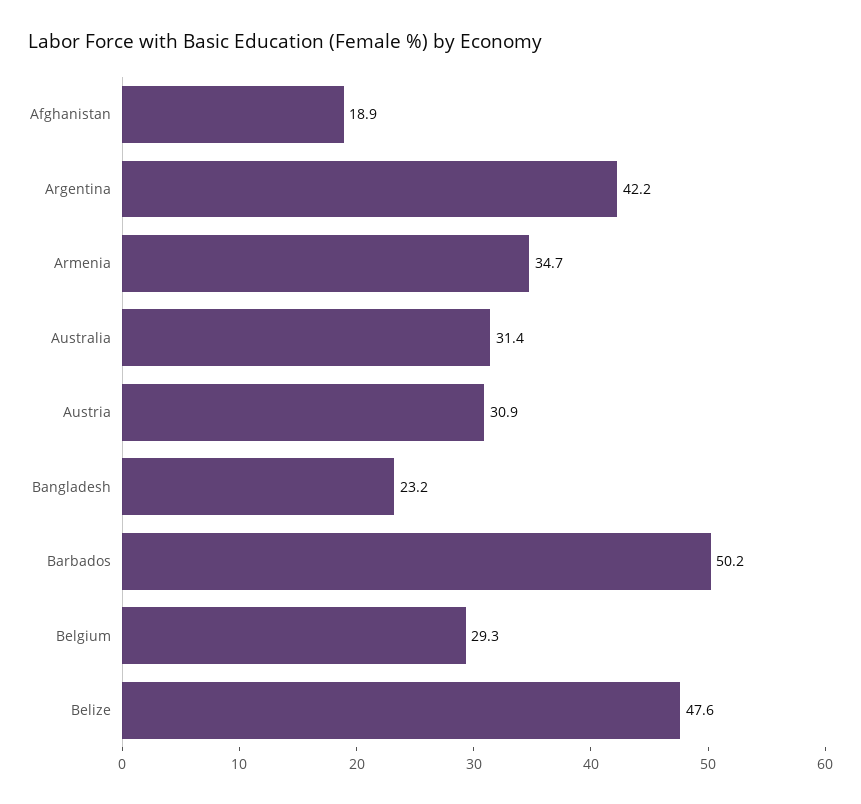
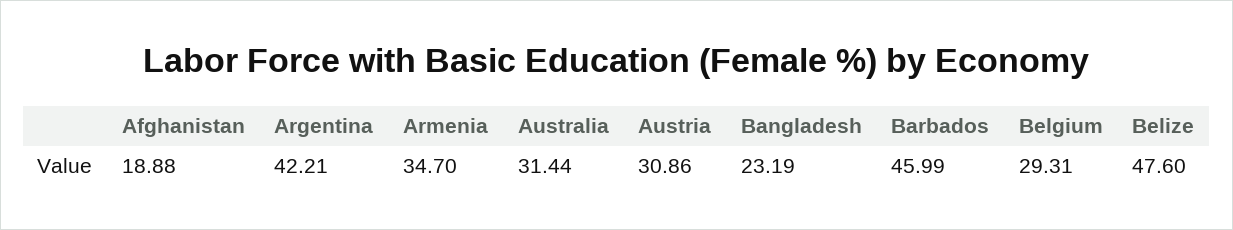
  {
    "Afghanistan": 18.88,
    "Argentina": 42.21,
    "Armenia": 34.7,
    "Australia": 31.44,
    "Austria": 30.86,
    "Bangladesh": 23.19,
-   "Barbados": 50.2,
+   "Barbados": 45.99,
    "Belgium": 29.31,
    "Belize": 47.6
  }

